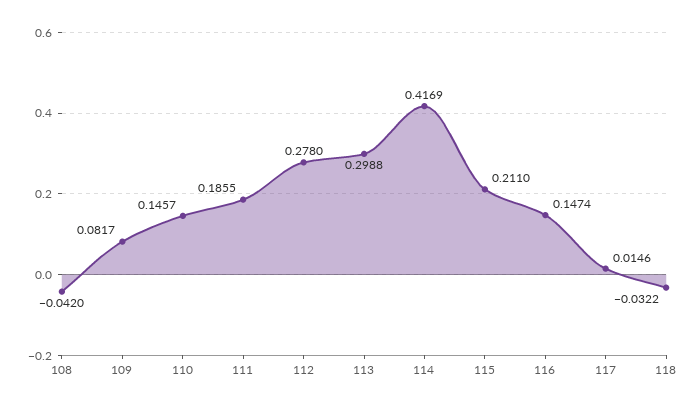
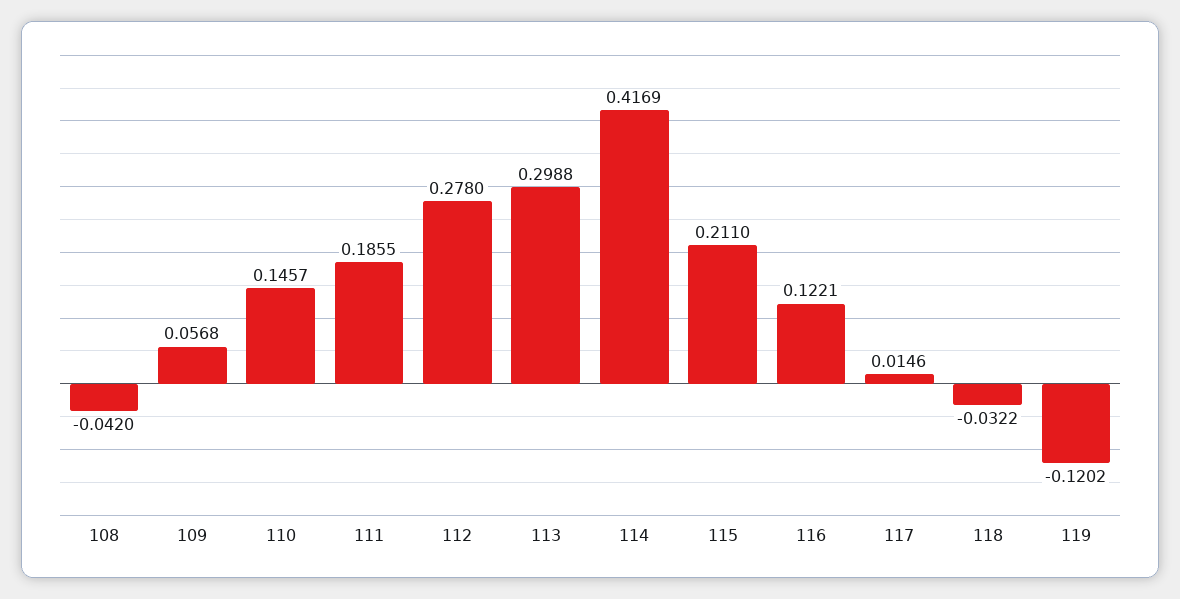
  {
    "108": -0.042,
-   "109": 0.0817,
+   "109": 0.0568,
    "110": 0.1457,
    "111": 0.1855,
    "112": 0.278,
    "113": 0.2988,
    "114": 0.4169,
    "115": 0.211,
-   "116": 0.1474,
+   "116": 0.1221,
    "117": 0.0146,
-   "118": -0.0322
+   "118": -0.0322,
+   "119": -0.1202
  }

